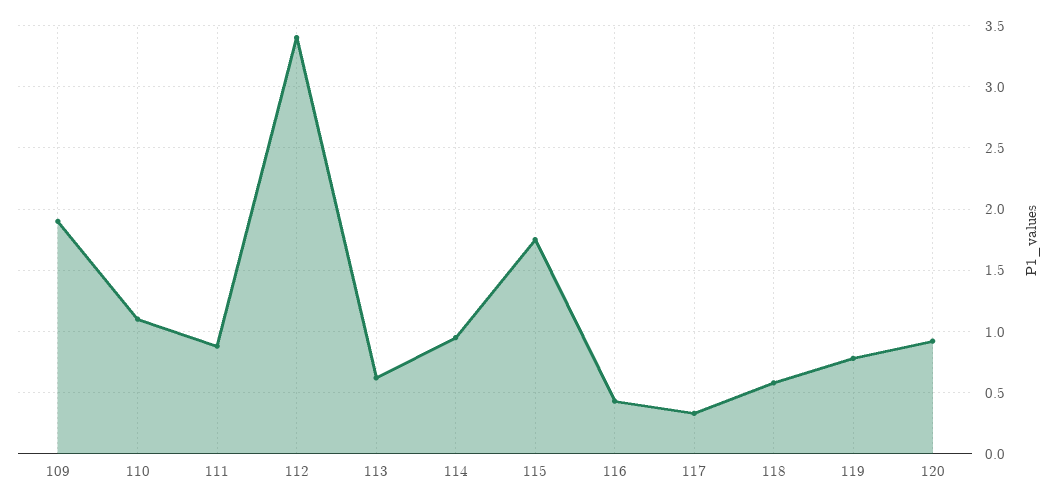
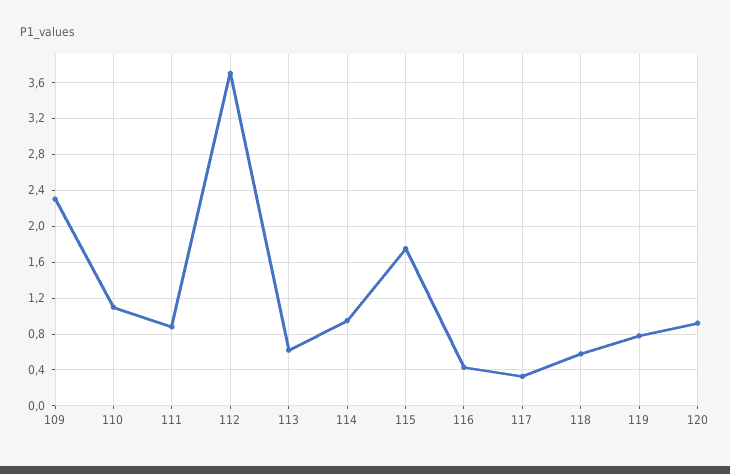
  {
-   "109": 1.9,
+   "109": 2.3,
    "110": 1.1,
    "111": 0.9,
-   "112": 3.4,
+   "112": 3.7,
    "113": 0.6,
    "114": 0.95,
    "115": 1.75,
    "116": 0.45,
    "117": 0.35,
    "118": 0.6,
    "119": 0.8,
    "120": 0.9
  }

